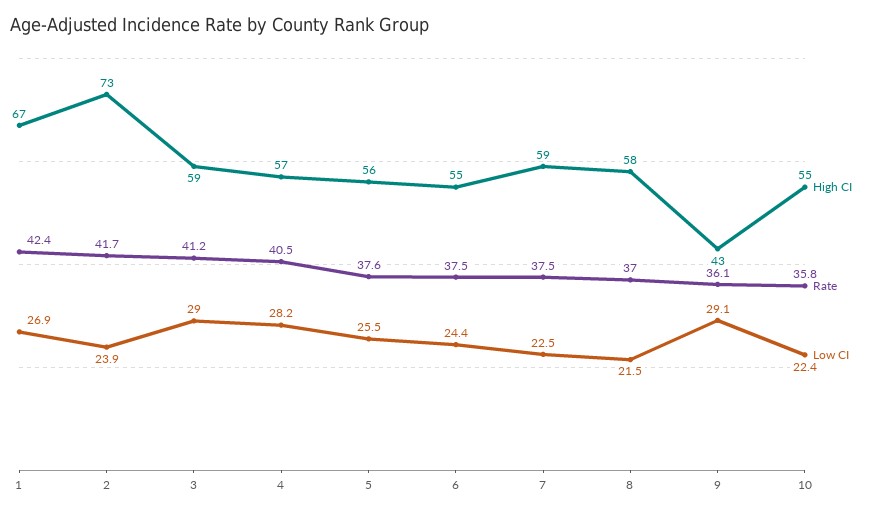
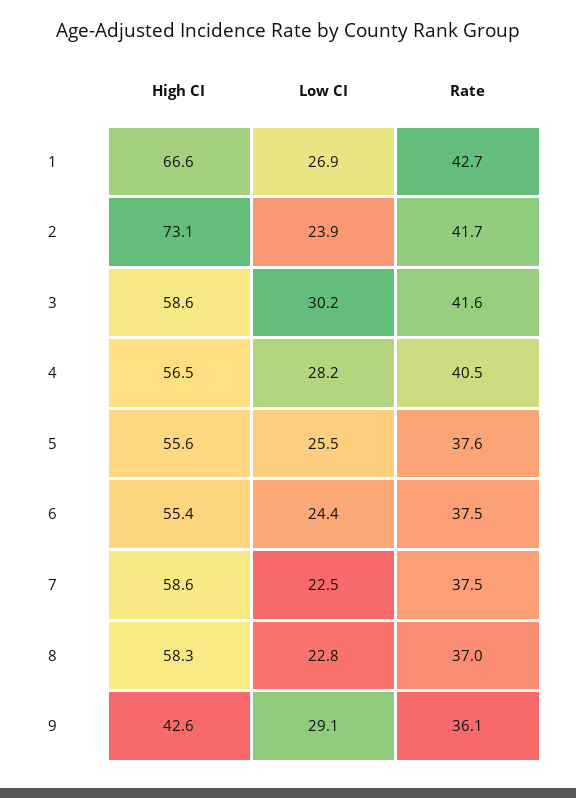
  {
    "High CI": {
      "1": 66.6,
      "2": 73.1,
      "3": 58.6,
      "4": 56.5,
      "5": 55.6,
      "6": 55.4,
      "7": 58.6,
      "8": 58.3,
-     "9": 42.6,
+     "9": 42.6
-     "10": 55
    },
    "Rate": {
-     "1": 42.4,
+     "1": 42.7,
      "2": 41.7,
-     "3": 41.2,
+     "3": 41.6,
      "4": 40.5,
      "5": 37.6,
      "6": 37.5,
      "7": 37.5,
      "8": 37,
-     "9": 36.1,
+     "9": 36.1
-     "10": 35.8
    },
    "Low CI": {
      "1": 26.9,
      "2": 23.9,
-     "3": 29,
+     "3": 30.2,
      "4": 28.2,
      "5": 25.5,
      "6": 24.4,
      "7": 22.5,
-     "8": 21.5,
+     "8": 22.8,
-     "9": 29.1,
+     "9": 29.1
-     "10": 22.4
    }
  }

